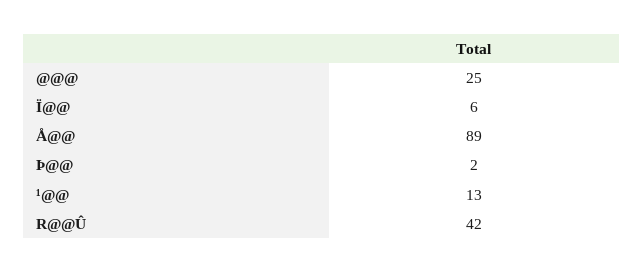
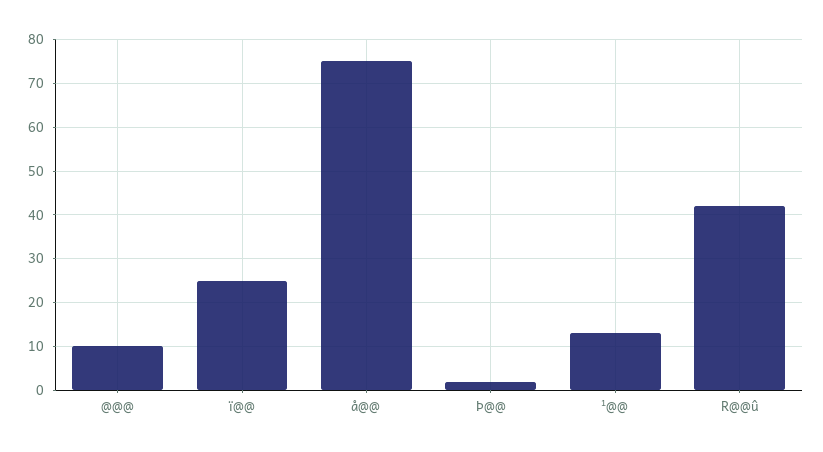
  {
-   "@@@": 25,
+   "@@@": 10,
-   "Ï@@": 6,
+   "Ï@@": 25,
-   "Å@@": 89,
+   "Å@@": 75,
    "Þ@@": 2,
    "¹@@": 13,
    "R@@Û": 42
  }

